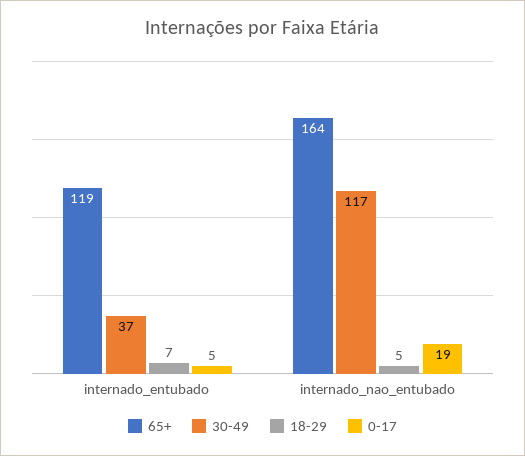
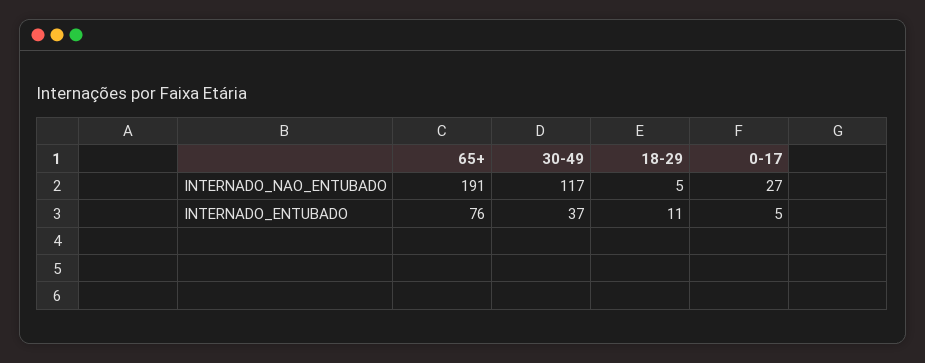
  {
    "65+": {
-     "internado_entubado": 119,
+     "internado_entubado": 76,
-     "internado_nao_entubado": 164
+     "internado_nao_entubado": 191
    },
    "30-49": {
      "internado_entubado": 37,
      "internado_nao_entubado": 117
    },
    "18-29": {
-     "internado_entubado": 7,
+     "internado_entubado": 11,
      "internado_nao_entubado": 5
    },
    "0-17": {
      "internado_entubado": 5,
-     "internado_nao_entubado": 19
+     "internado_nao_entubado": 27
    }
  }

